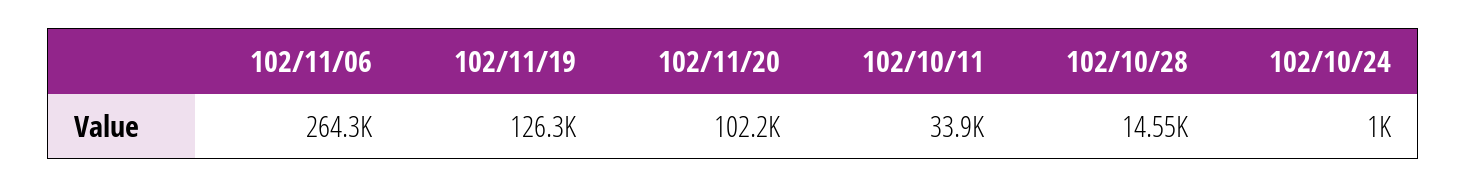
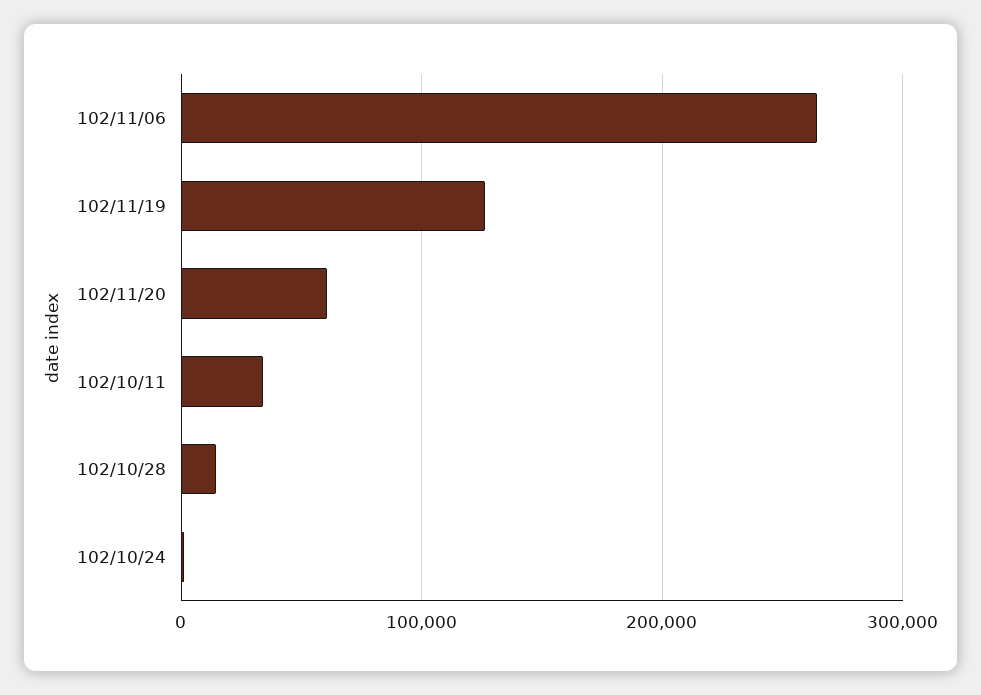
  {
    "102/11/06": 264300,
    "102/11/19": 126300,
-   "102/11/20": 102200,
+   "102/11/20": 60000,
    "102/10/11": 33900,
    "102/10/28": 14550,
    "102/10/24": 1000
  }

